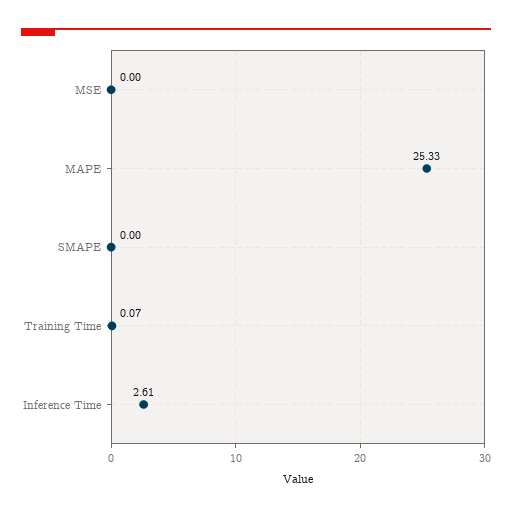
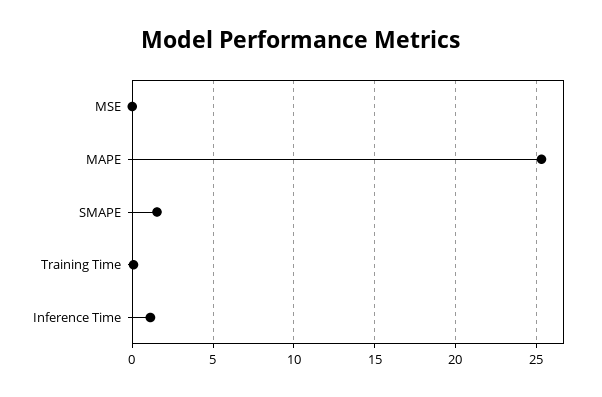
  {
    "MSE": 0,
    "MAPE": 25.33,
-   "SMAPE": 0,
+   "SMAPE": 1.5,
    "Training Time": 0.07,
-   "Inference Time": 2.61
+   "Inference Time": 1
  }

